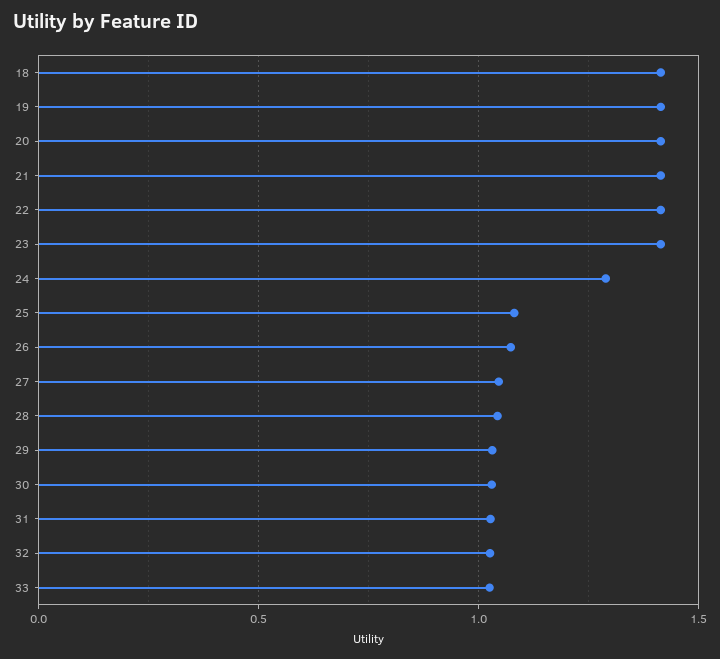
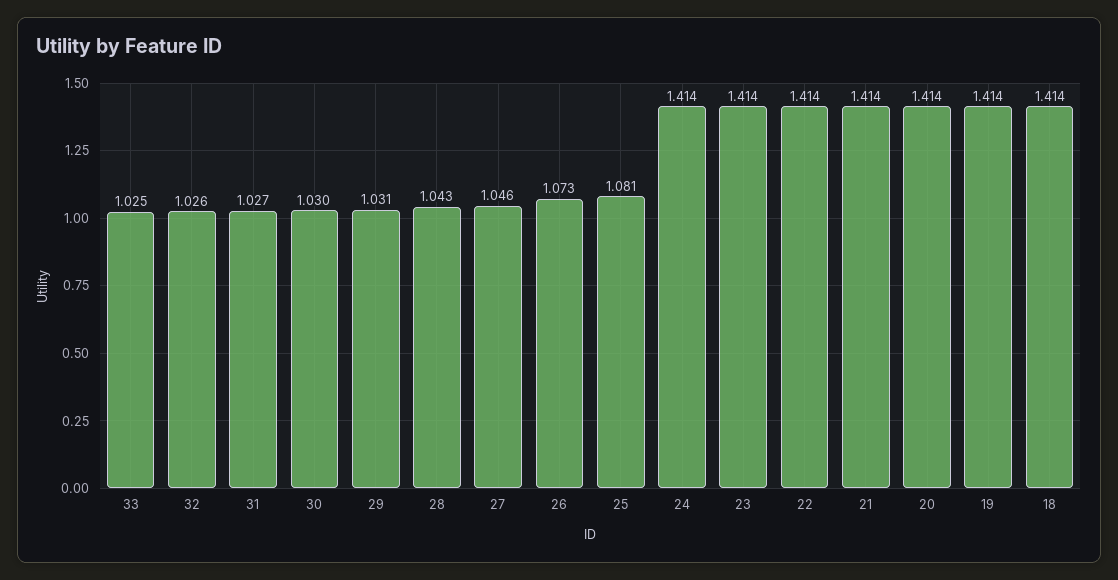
  {
    "18": 1.414,
    "19": 1.414,
    "20": 1.414,
    "21": 1.414,
    "22": 1.414,
    "23": 1.414,
-   "24": 1.3,
+   "24": 1.414,
    "25": 1.081,
    "26": 1.073,
    "27": 1.046,
    "28": 1.043,
    "29": 1.031,
    "30": 1.03,
    "31": 1.027,
    "32": 1.026,
    "33": 1.025
  }

